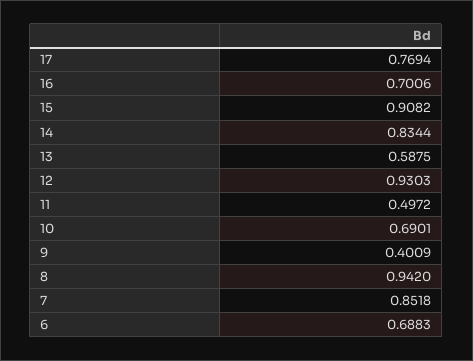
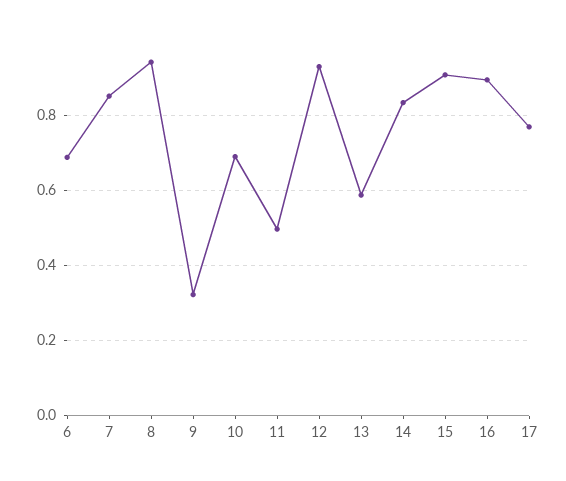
  {
    "17": 0.7694,
-   "16": 0.7006,
+   "16": 0.9,
    "15": 0.9082,
    "14": 0.8344,
    "13": 0.5875,
    "12": 0.9303,
    "11": 0.4972,
    "10": 0.6901,
-   "9": 0.4009,
+   "9": 0.32,
    "8": 0.942,
    "7": 0.8518,
    "6": 0.6883
  }

